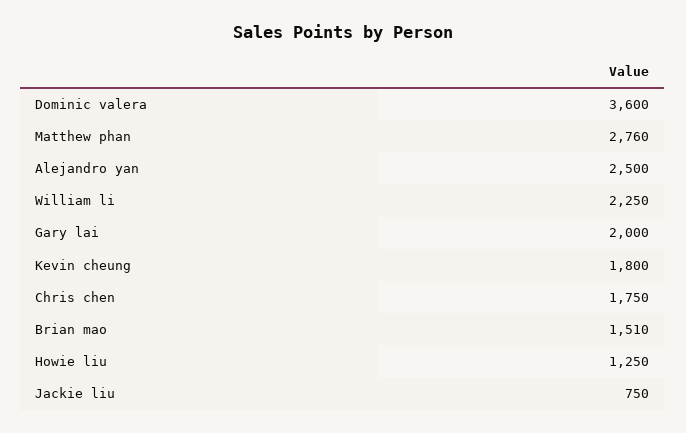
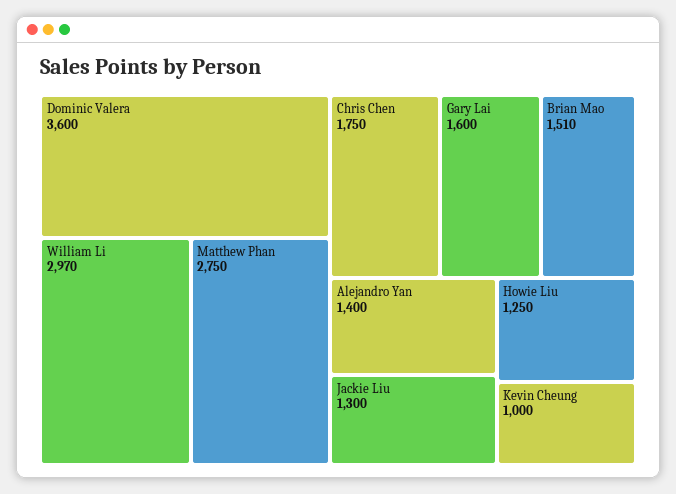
  {
    "Dominic valera": 3600,
-   "Matthew phan": 2760,
+   "Matthew phan": 2750,
-   "Alejandro yan": 2500,
+   "Alejandro yan": 1400,
-   "William li": 2250,
+   "William li": 2970,
-   "Gary lai": 2000,
+   "Gary lai": 1600,
-   "Kevin cheung": 1800,
+   "Kevin cheung": 1000,
    "Chris chen": 1750,
    "Brian mao": 1510,
    "Howie liu": 1250,
-   "Jackie liu": 750
+   "Jackie liu": 1300
  }

